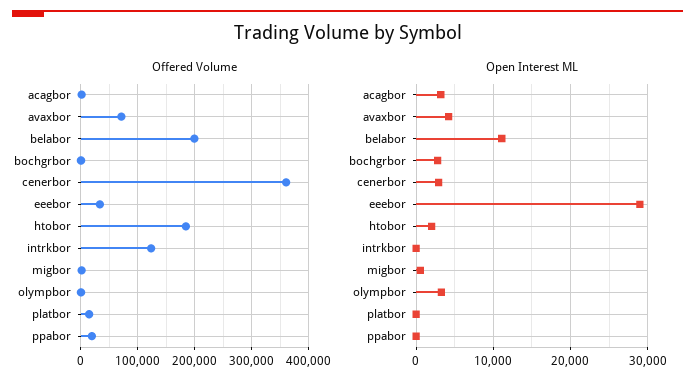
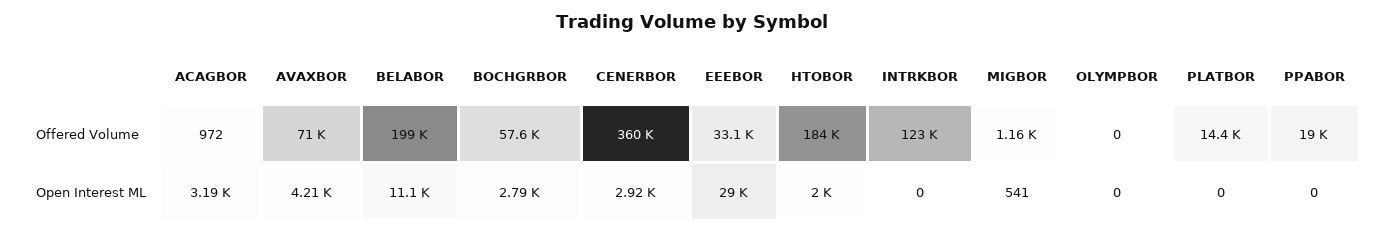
  {
    "Offered Volume": {
      "acagbor": 972,
      "avaxbor": 71000,
      "belabor": 199000,
-     "bochgrbor": 0,
+     "bochgrbor": 57600,
      "cenerbor": 360000,
      "eeebor": 33100,
      "htobor": 184000,
      "intrkbor": 123000,
      "migbor": 1160,
      "olympbor": 0,
      "platbor": 14400,
      "ppabor": 19000
    },
    "Open Interest ML": {
      "acagbor": 3190,
      "avaxbor": 4210,
      "belabor": 11100,
      "bochgrbor": 2790,
      "cenerbor": 2920,
      "eeebor": 29000,
      "htobor": 2000,
      "intrkbor": 0,
      "migbor": 541,
-     "olympbor": 3000,
+     "olympbor": 0,
      "platbor": 0,
      "ppabor": 0
    }
  }

